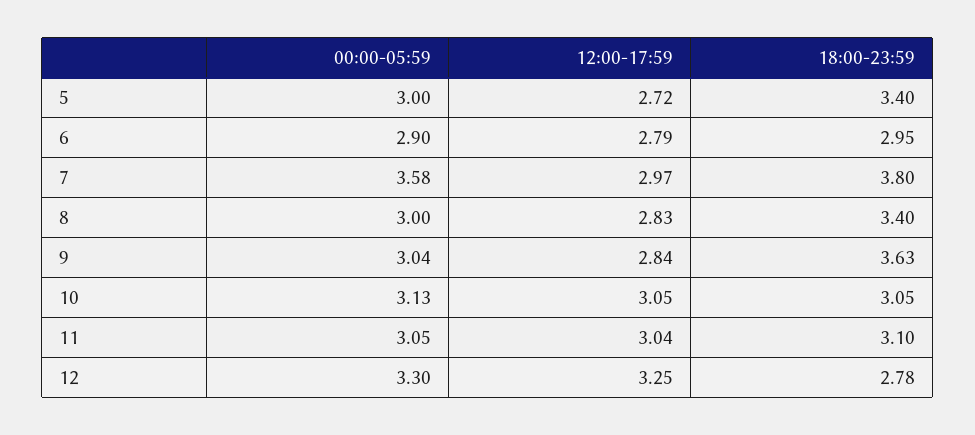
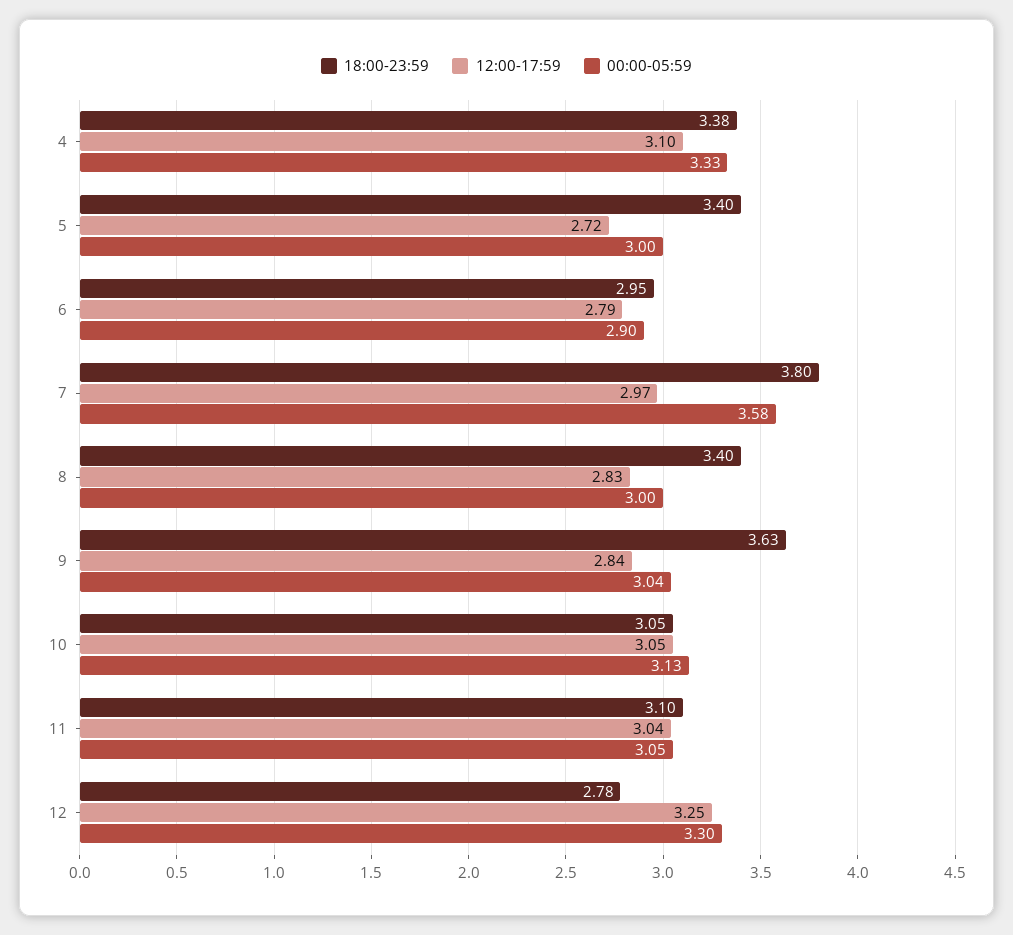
  {
    "00:00-05:59": {
      "5": 3,
      "6": 2.9,
      "7": 3.58,
      "8": 3,
      "9": 3.04,
      "10": 3.13,
      "11": 3.05,
-     "12": 3.3
+     "12": 3.3,
+     "4": 3.33
    },
    "12:00-17:59": {
      "5": 2.72,
      "6": 2.79,
      "7": 2.97,
      "8": 2.83,
      "9": 2.84,
      "10": 3.05,
      "11": 3.04,
-     "12": 3.25
+     "12": 3.25,
+     "4": 3.1
    },
    "18:00-23:59": {
      "5": 3.4,
      "6": 2.95,
      "7": 3.8,
      "8": 3.4,
      "9": 3.63,
      "10": 3.05,
      "11": 3.1,
-     "12": 2.78
+     "12": 2.78,
+     "4": 3.38
    }
  }

